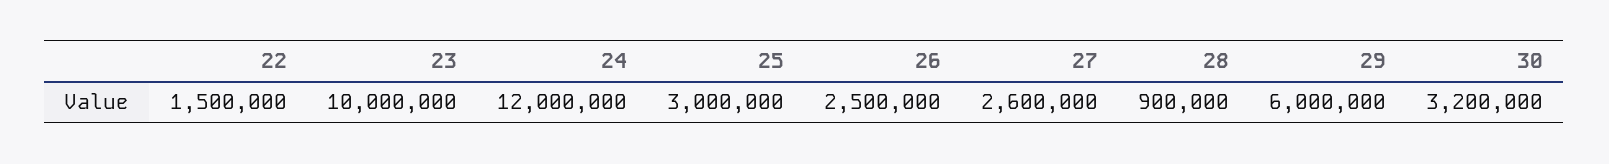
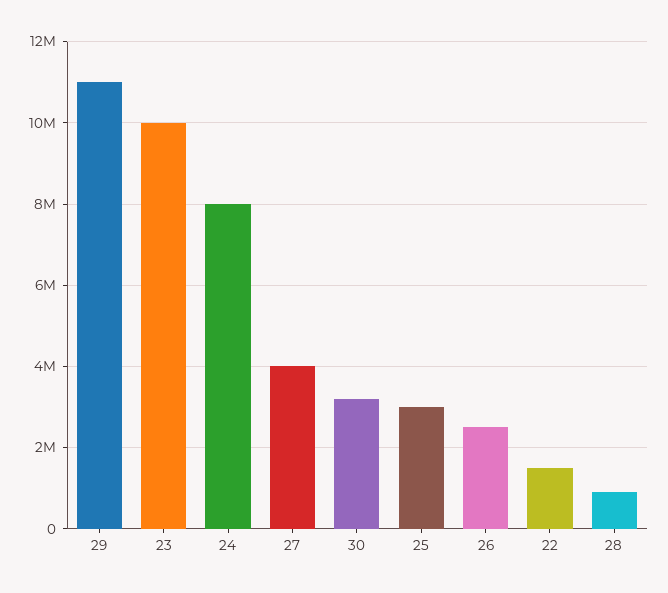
  {
    "22": 1500000,
    "23": 10000000,
-   "24": 12000000,
+   "24": 8000000,
    "25": 3000000,
    "26": 2500000,
-   "27": 2600000,
+   "27": 4000000,
    "28": 900000,
-   "29": 6000000,
+   "29": 11000000,
    "30": 3200000
  }

